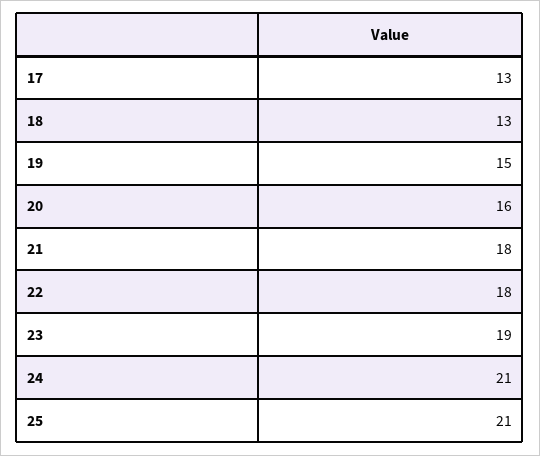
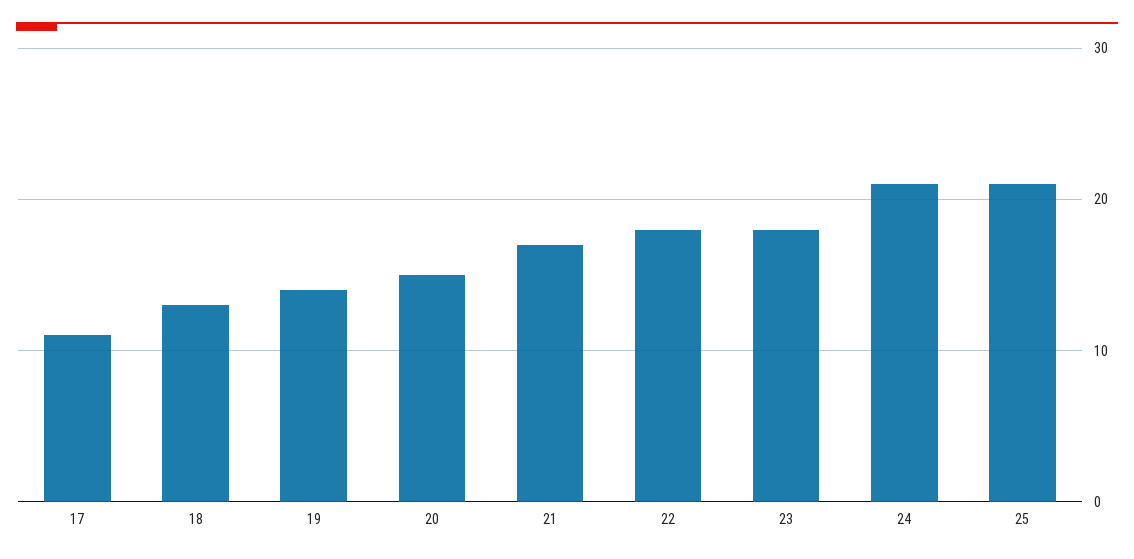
  {
-   "17": 13,
+   "17": 11,
    "18": 13,
-   "19": 15,
+   "19": 14,
-   "20": 16,
+   "20": 15,
-   "21": 18,
+   "21": 17,
    "22": 18,
-   "23": 19,
+   "23": 18,
    "24": 21,
    "25": 21
  }

